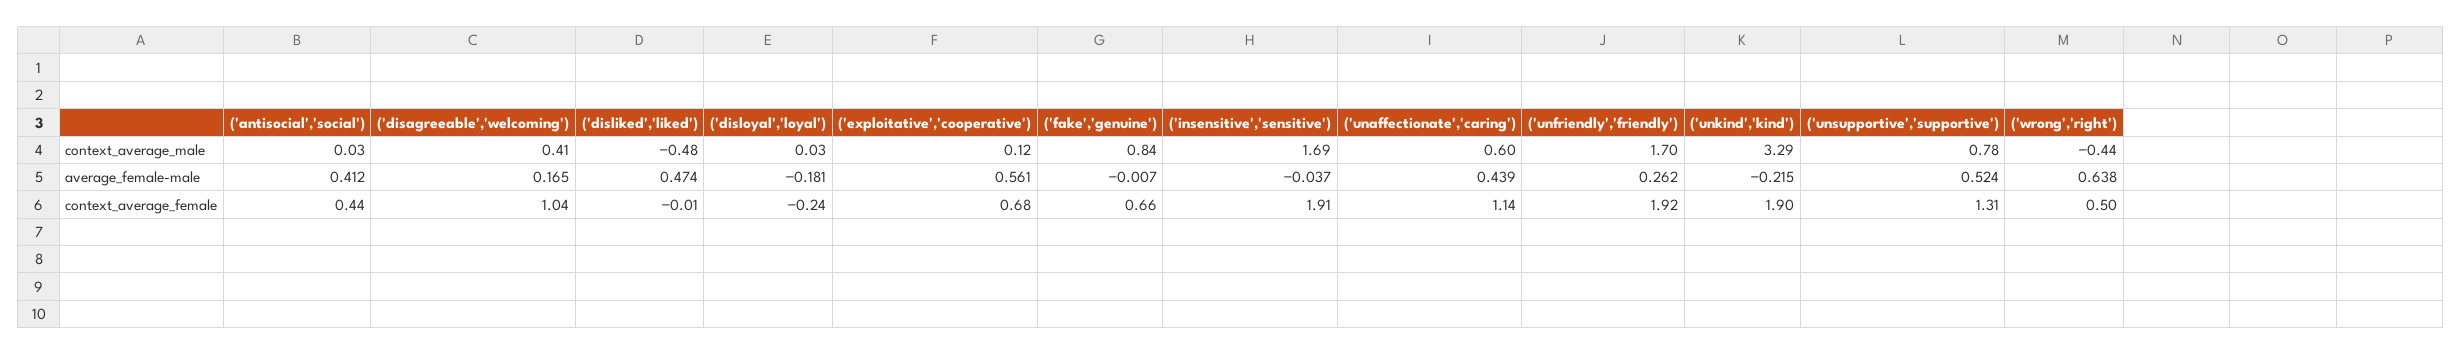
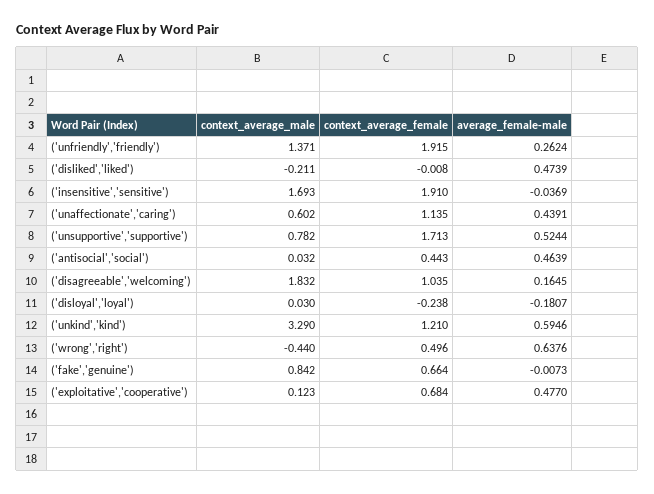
  {
    "('antisocial','social')": {
      "context_average_male": 0.032,
-     "average_female-male": 0.412,
+     "average_female-male": 0.4639,
      "context_average_female": 0.443
    },
    "('disagreeable','welcoming')": {
-     "context_average_male": 0.41,
+     "context_average_male": 1.832,
      "average_female-male": 0.1645,
      "context_average_female": 1.035
    },
    "('disliked','liked')": {
-     "context_average_male": -0.48,
+     "context_average_male": -0.211,
      "average_female-male": 0.4739,
      "context_average_female": -0.008
    },
    "('disloyal','loyal')": {
      "context_average_male": 0.03,
      "average_female-male": -0.1807,
      "context_average_female": -0.238
    },
    "('exploitative','cooperative')": {
      "context_average_male": 0.123,
-     "average_female-male": 0.561,
+     "average_female-male": 0.477,
      "context_average_female": 0.684
    },
    "('fake','genuine')": {
      "context_average_male": 0.842,
      "average_female-male": -0.0073,
      "context_average_female": 0.664
    },
    "('insensitive','sensitive')": {
      "context_average_male": 1.693,
      "average_female-male": -0.0369,
      "context_average_female": 1.91
    },
    "('unaffectionate','caring')": {
      "context_average_male": 0.602,
      "average_female-male": 0.4391,
      "context_average_female": 1.135
    },
    "('unfriendly','friendly')": {
-     "context_average_male": 1.7,
+     "context_average_male": 1.371,
      "average_female-male": 0.2624,
      "context_average_female": 1.915
    },
    "('unkind','kind')": {
      "context_average_male": 3.29,
-     "average_female-male": -0.215,
+     "average_female-male": 0.5946,
-     "context_average_female": 1.9
+     "context_average_female": 1.21
    },
    "('unsupportive','supportive')": {
      "context_average_male": 0.782,
      "average_female-male": 0.5244,
-     "context_average_female": 1.31
+     "context_average_female": 1.713
    },
    "('wrong','right')": {
      "context_average_male": -0.44,
      "average_female-male": 0.6376,
      "context_average_female": 0.496
    }
  }

